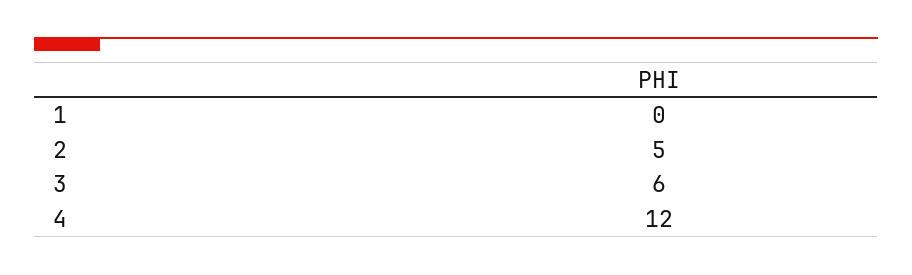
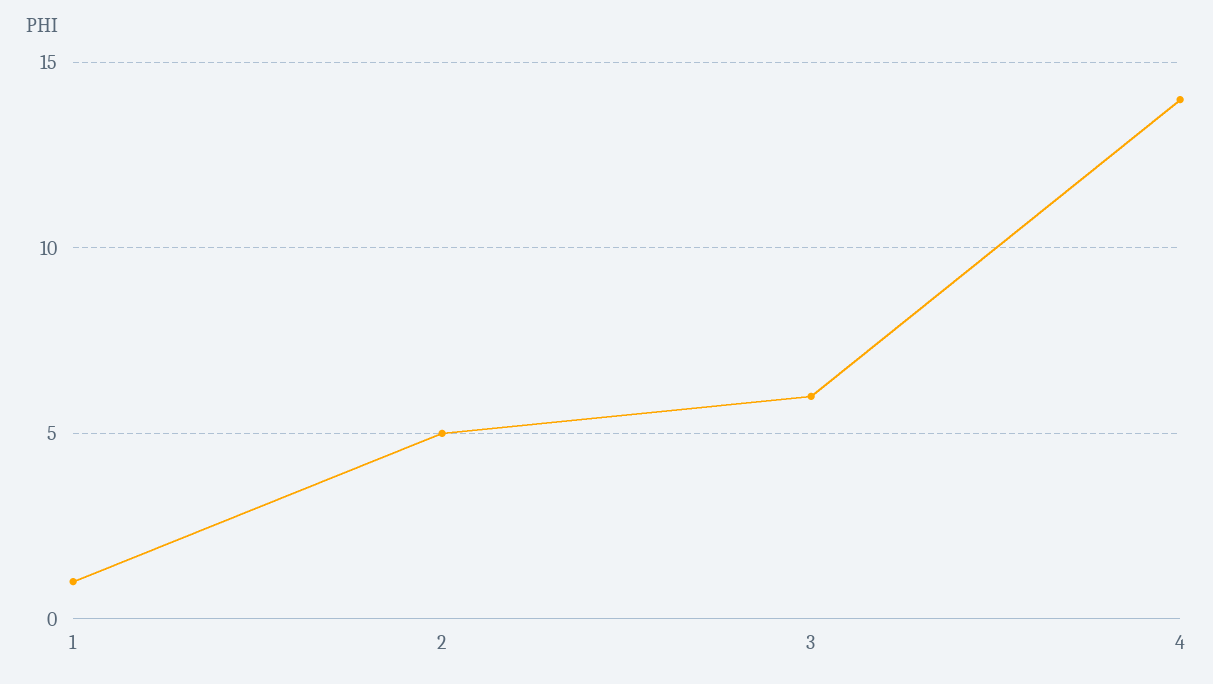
  {
-   "1": 0,
+   "1": 1,
    "2": 5,
    "3": 6,
-   "4": 12
+   "4": 14
  }

